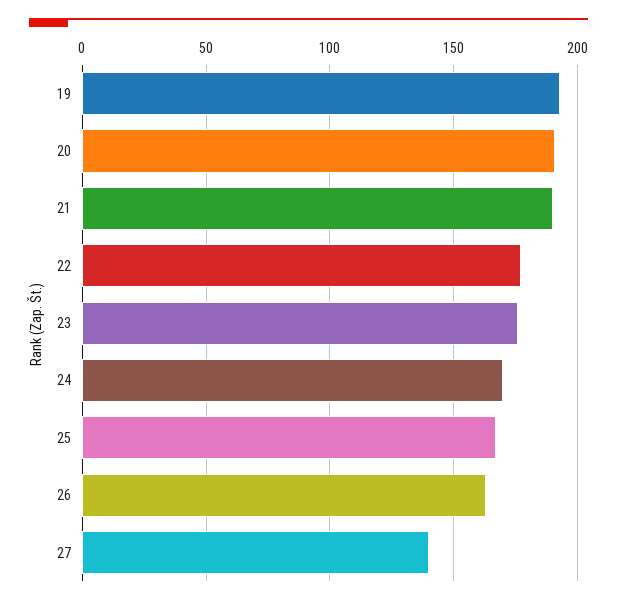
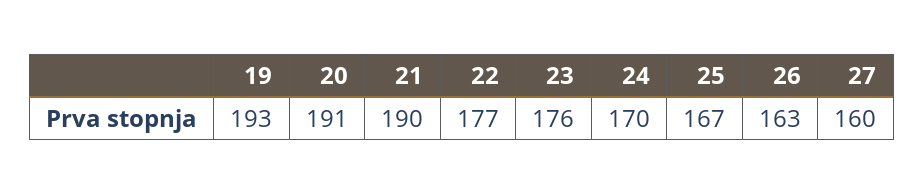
  {
    "19": 193,
    "20": 191,
    "21": 190,
    "22": 177,
    "23": 176,
    "24": 170,
    "25": 167,
    "26": 163,
-   "27": 140
+   "27": 160
  }

